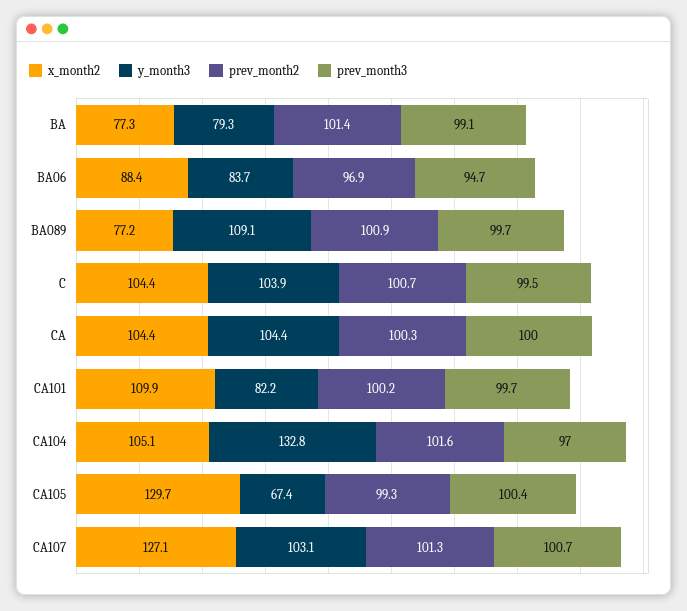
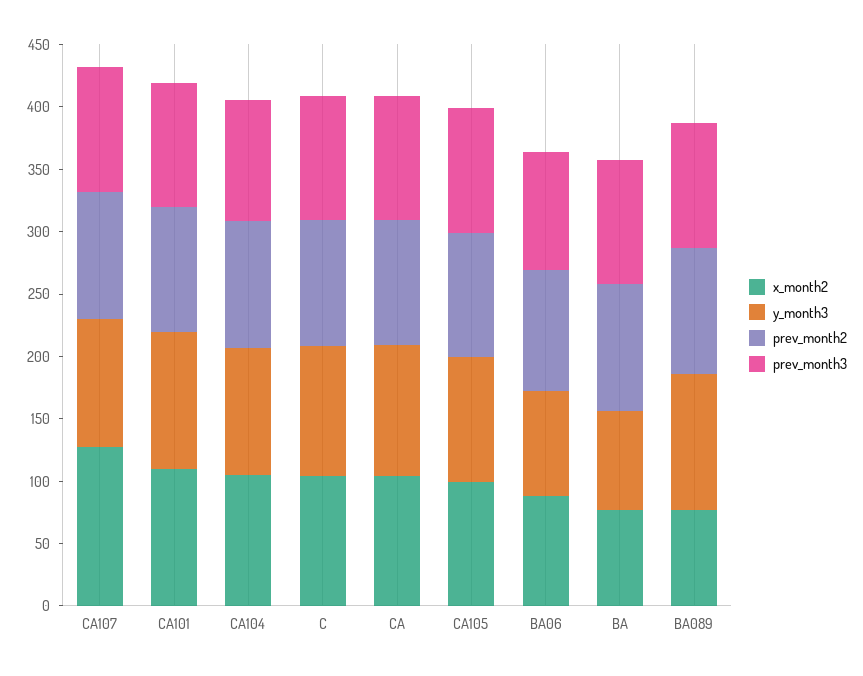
  {
    "x_month2": {
      "BA": 77.3,
      "BA06": 88.4,
      "BA089": 77.2,
      "C": 104.4,
      "CA": 104.4,
      "CA101": 109.9,
      "CA104": 105.1,
-     "CA105": 129.7,
+     "CA105": 100,
      "CA107": 127.1
    },
    "y_month3": {
      "BA": 79.3,
      "BA06": 83.7,
      "BA089": 109.1,
      "C": 103.9,
      "CA": 104.4,
-     "CA101": 82.2,
+     "CA101": 110,
-     "CA104": 132.8,
+     "CA104": 100,
-     "CA105": 67.4,
+     "CA105": 100,
      "CA107": 103.1
    },
    "prev_month2": {
      "BA": 101.4,
      "BA06": 96.9,
      "BA089": 100.9,
      "C": 100.7,
      "CA": 100.3,
      "CA101": 100.2,
      "CA104": 101.6,
      "CA105": 99.3,
      "CA107": 101.3
    },
    "prev_month3": {
      "BA": 99.1,
      "BA06": 94.7,
      "BA089": 99.7,
      "C": 99.5,
      "CA": 100,
      "CA101": 99.7,
      "CA104": 97,
      "CA105": 100.4,
      "CA107": 100.7
    }
  }

